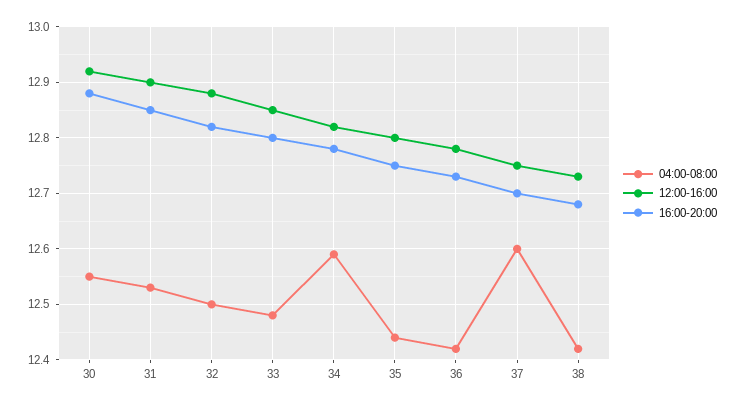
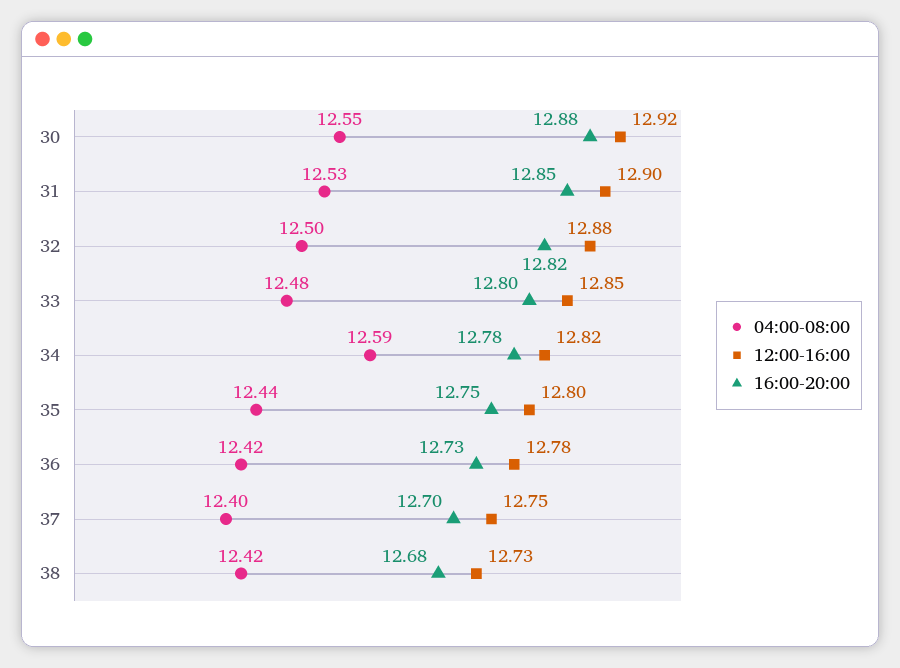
  {
    "04:00-08:00": {
      "30": 12.55,
      "31": 12.53,
      "32": 12.5,
      "33": 12.48,
      "34": 12.59,
      "35": 12.44,
      "36": 12.42,
-     "37": 12.6,
+     "37": 12.4,
      "38": 12.42
    },
    "12:00-16:00": {
      "30": 12.92,
      "31": 12.9,
      "32": 12.88,
      "33": 12.85,
      "34": 12.82,
      "35": 12.8,
      "36": 12.78,
      "37": 12.75,
      "38": 12.73
    },
    "16:00-20:00": {
      "30": 12.88,
      "31": 12.85,
      "32": 12.82,
      "33": 12.8,
      "34": 12.78,
      "35": 12.75,
      "36": 12.73,
      "37": 12.7,
      "38": 12.68
    }
  }

